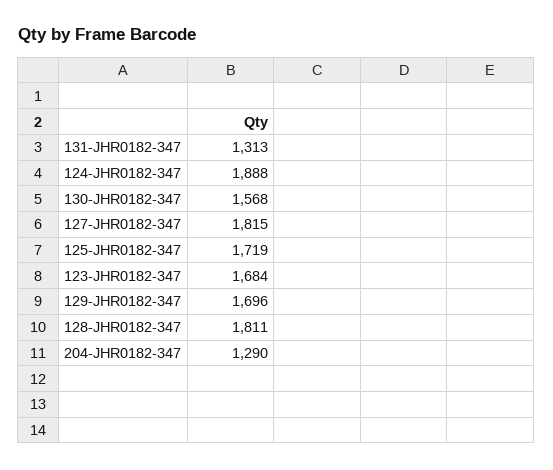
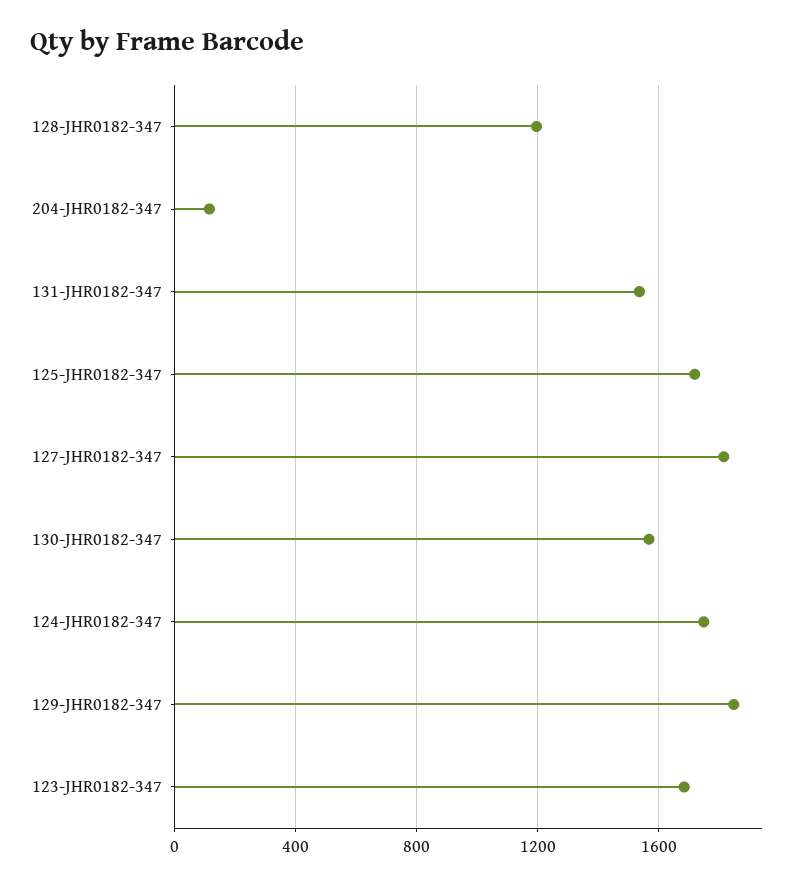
  {
-   "131-JHR0182-347": 1313,
+   "131-JHR0182-347": 1550,
-   "124-JHR0182-347": 1888,
+   "124-JHR0182-347": 1750,
    "130-JHR0182-347": 1568,
    "127-JHR0182-347": 1815,
    "125-JHR0182-347": 1719,
    "123-JHR0182-347": 1684,
-   "129-JHR0182-347": 1696,
+   "129-JHR0182-347": 1850,
-   "128-JHR0182-347": 1811,
+   "128-JHR0182-347": 1200,
-   "204-JHR0182-347": 1290
+   "204-JHR0182-347": 100
  }

